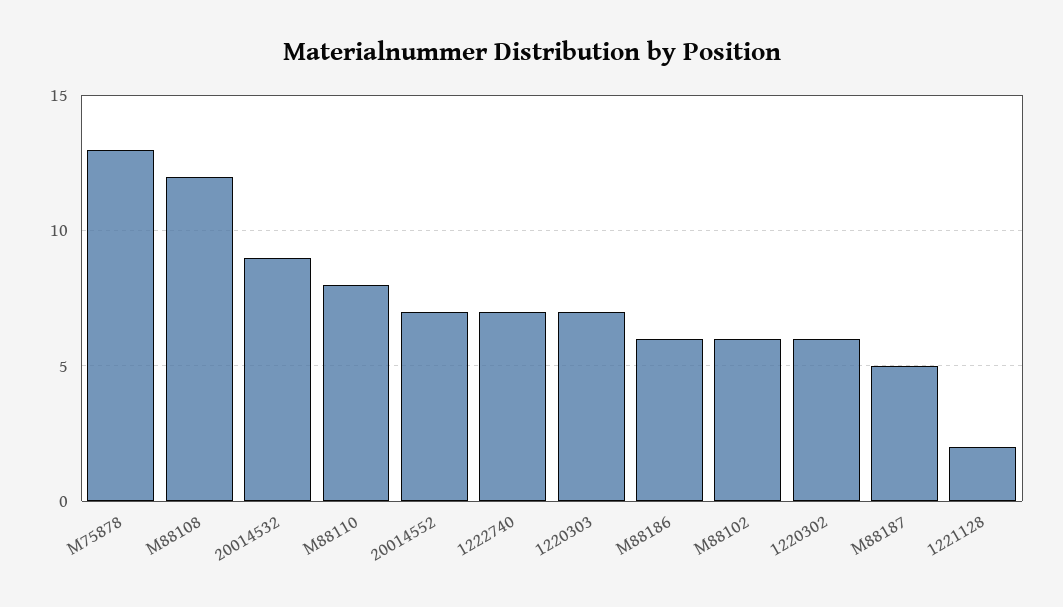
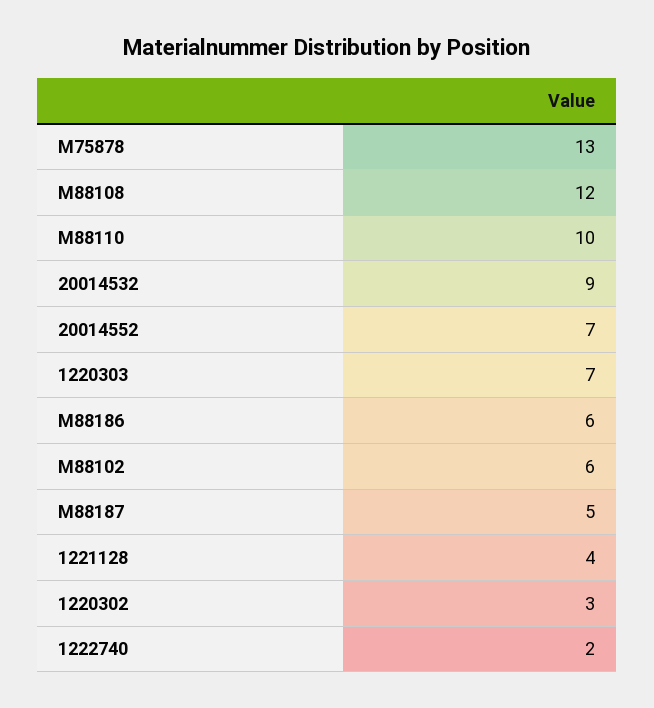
  {
    "M75878": 13,
    "M88108": 12,
    "20014532": 9,
-   "M88110": 8,
+   "M88110": 10,
    "20014552": 7,
-   "1222740": 7,
+   "1222740": 2,
    "1220303": 7,
    "M88186": 6,
    "M88102": 6,
-   "1220302": 6,
+   "1220302": 3,
    "M88187": 5,
-   "1221128": 2
+   "1221128": 4
  }

